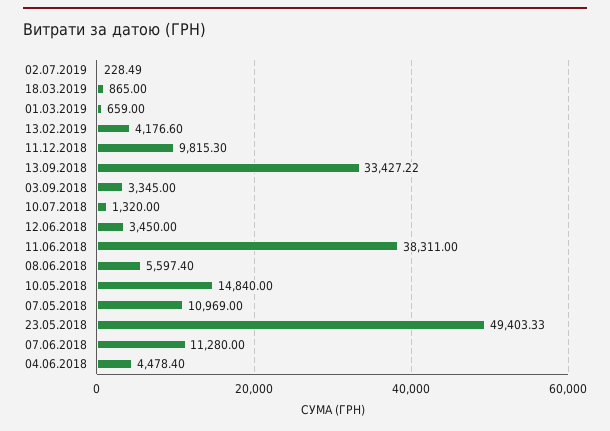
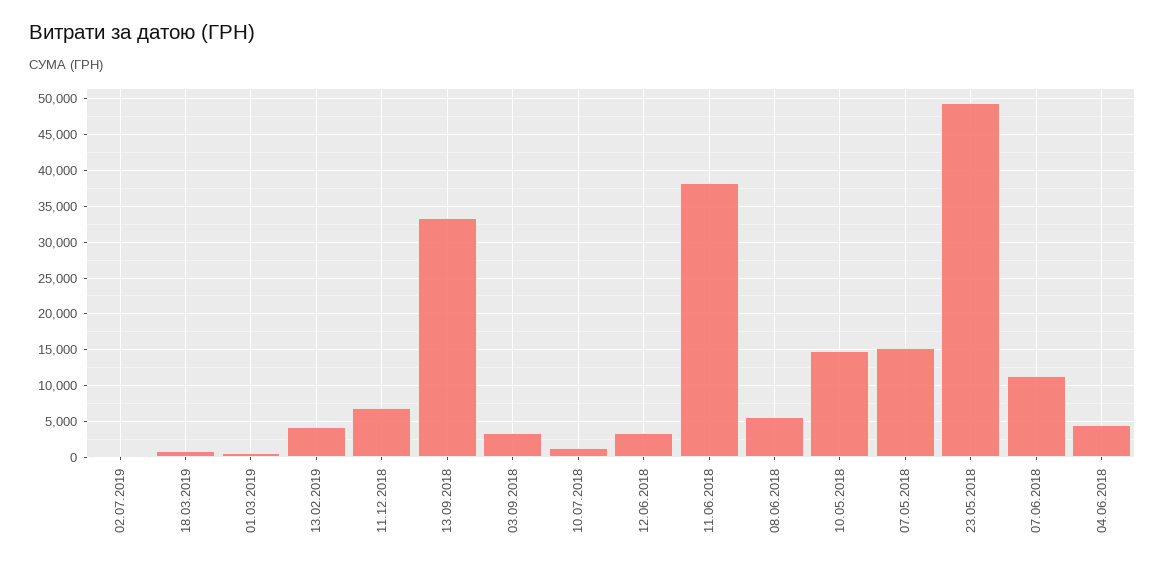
  {
    "02.07.2019": 228.49,
    "18.03.2019": 865,
    "01.03.2019": 659,
    "13.02.2019": 4176.6,
-   "11.12.2018": 9815.3,
+   "11.12.2018": 7000,
    "13.09.2018": 33427.22,
    "03.09.2018": 3345,
    "10.07.2018": 1320,
    "12.06.2018": 3450,
    "11.06.2018": 38311,
    "08.06.2018": 5597.4,
    "10.05.2018": 14840,
-   "07.05.2018": 10969,
+   "07.05.2018": 15000,
    "23.05.2018": 49403.33,
    "07.06.2018": 11280,
    "04.06.2018": 4478.4
  }

